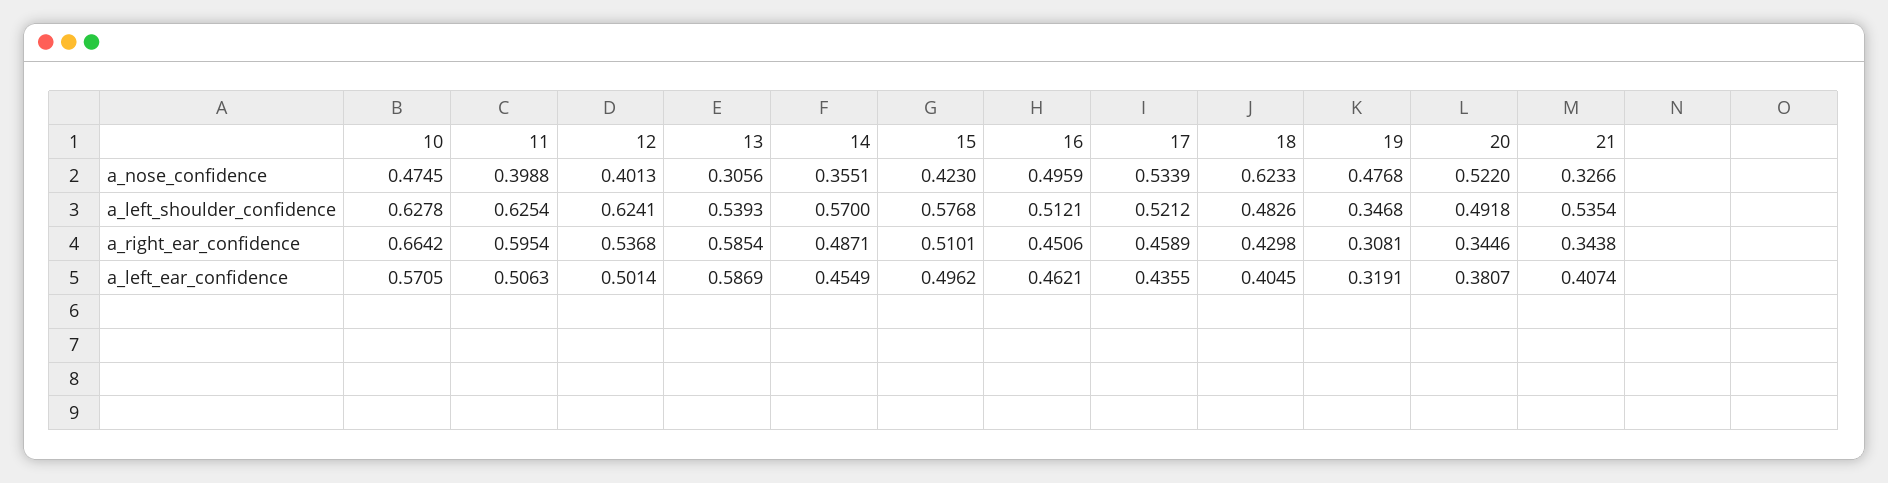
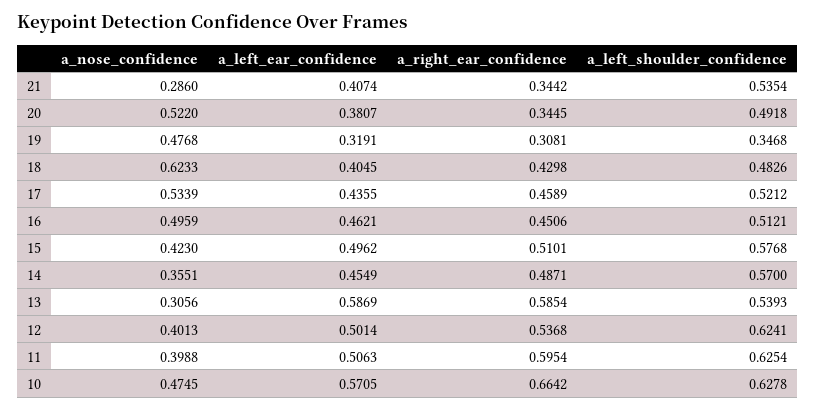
  {
    "10": {
      "a_nose_confidence": 0.4745,
      "a_left_shoulder_confidence": 0.6278,
      "a_right_ear_confidence": 0.6642,
      "a_left_ear_confidence": 0.5705
    },
    "11": {
      "a_nose_confidence": 0.3988,
      "a_left_shoulder_confidence": 0.6254,
      "a_right_ear_confidence": 0.5954,
      "a_left_ear_confidence": 0.5063
    },
    "12": {
      "a_nose_confidence": 0.4013,
      "a_left_shoulder_confidence": 0.6241,
      "a_right_ear_confidence": 0.5368,
      "a_left_ear_confidence": 0.5014
    },
    "13": {
      "a_nose_confidence": 0.3056,
      "a_left_shoulder_confidence": 0.5393,
      "a_right_ear_confidence": 0.5854,
      "a_left_ear_confidence": 0.5869
    },
    "14": {
      "a_nose_confidence": 0.3551,
      "a_left_shoulder_confidence": 0.57,
      "a_right_ear_confidence": 0.4871,
      "a_left_ear_confidence": 0.4549
    },
    "15": {
      "a_nose_confidence": 0.423,
      "a_left_shoulder_confidence": 0.5768,
      "a_right_ear_confidence": 0.5101,
      "a_left_ear_confidence": 0.4962
    },
    "16": {
      "a_nose_confidence": 0.4959,
      "a_left_shoulder_confidence": 0.5121,
      "a_right_ear_confidence": 0.4506,
      "a_left_ear_confidence": 0.4621
    },
    "17": {
      "a_nose_confidence": 0.5339,
      "a_left_shoulder_confidence": 0.5212,
      "a_right_ear_confidence": 0.4589,
      "a_left_ear_confidence": 0.4355
    },
    "18": {
      "a_nose_confidence": 0.6233,
      "a_left_shoulder_confidence": 0.4826,
      "a_right_ear_confidence": 0.4298,
      "a_left_ear_confidence": 0.4045
    },
    "19": {
      "a_nose_confidence": 0.4768,
      "a_left_shoulder_confidence": 0.3468,
      "a_right_ear_confidence": 0.3081,
      "a_left_ear_confidence": 0.3191
    },
    "20": {
      "a_nose_confidence": 0.522,
      "a_left_shoulder_confidence": 0.4918,
-     "a_right_ear_confidence": 0.3446,
+     "a_right_ear_confidence": 0.3445,
      "a_left_ear_confidence": 0.3807
    },
    "21": {
-     "a_nose_confidence": 0.3266,
+     "a_nose_confidence": 0.286,
      "a_left_shoulder_confidence": 0.5354,
-     "a_right_ear_confidence": 0.3438,
+     "a_right_ear_confidence": 0.3442,
      "a_left_ear_confidence": 0.4074
    }
  }

